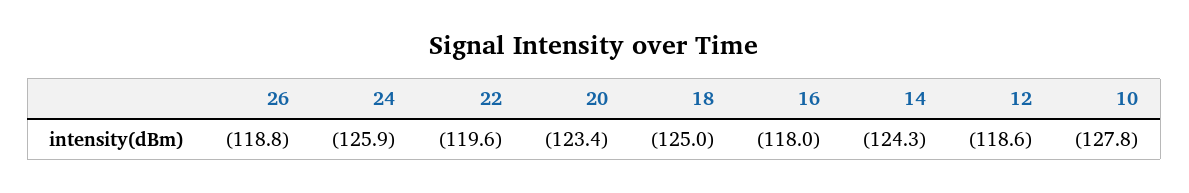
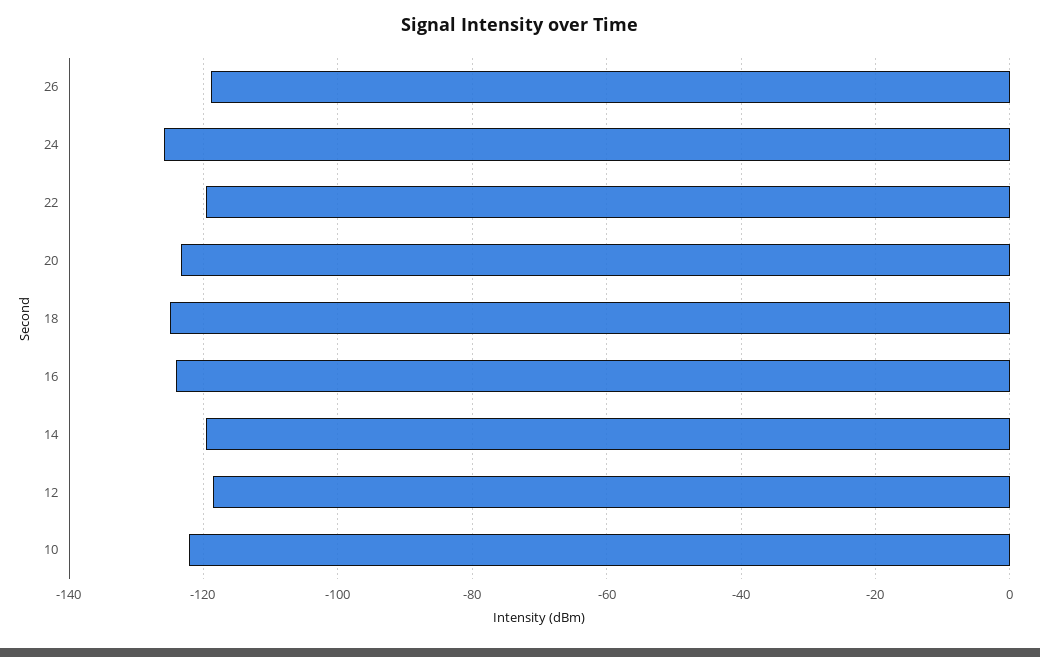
  {
    "26": -118.8,
    "24": -125.9,
    "22": -119.6,
    "20": -123.4,
    "18": -125,
-   "16": -118,
+   "16": -124,
-   "14": -124.3,
+   "14": -120,
    "12": -118.6,
-   "10": -127.8
+   "10": -122
  }

